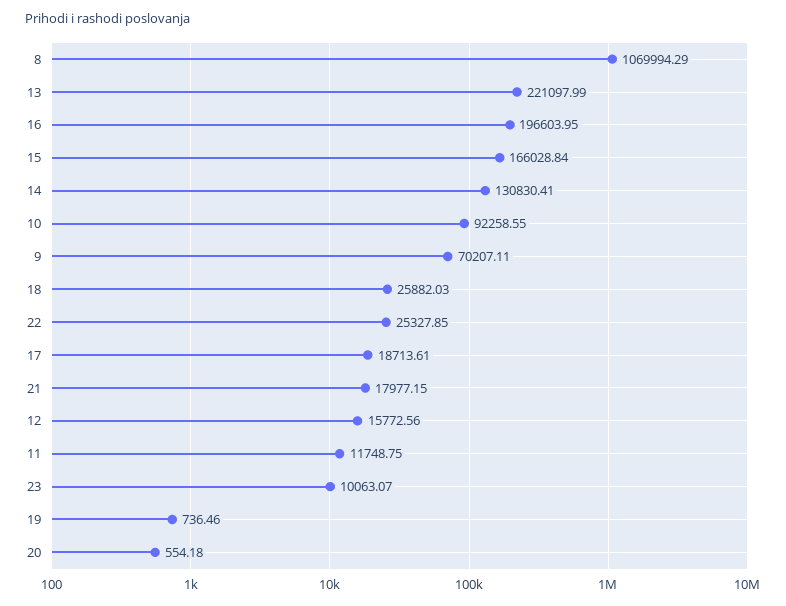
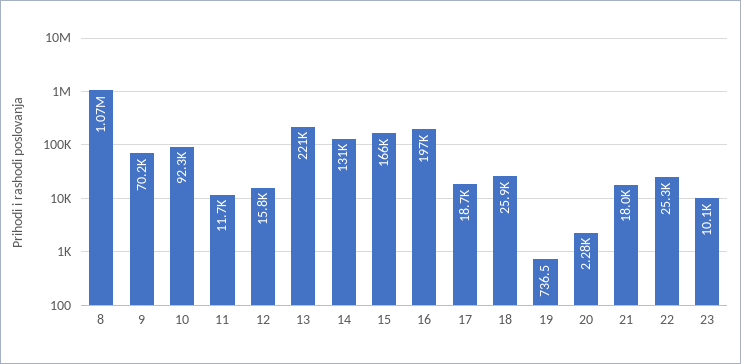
  {
    "8": 1069994.29,
    "13": 221097.99,
    "16": 196603.95,
    "15": 166028.84,
    "14": 130830.41,
    "10": 92258.55,
    "9": 70207.11,
    "18": 25882.03,
    "22": 25327.85,
    "17": 18713.61,
    "21": 17977.15,
    "12": 15772.56,
    "11": 11748.75,
    "23": 10063.07,
    "19": 736.46,
-   "20": 554.18
+   "20": 2280
  }

